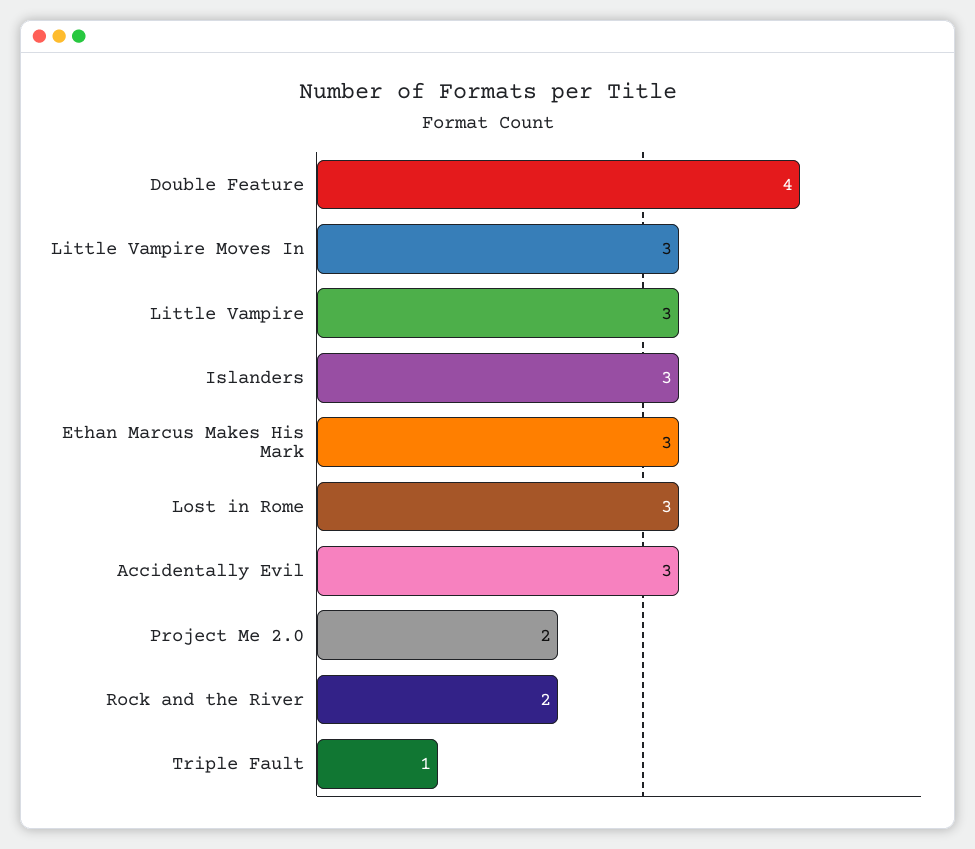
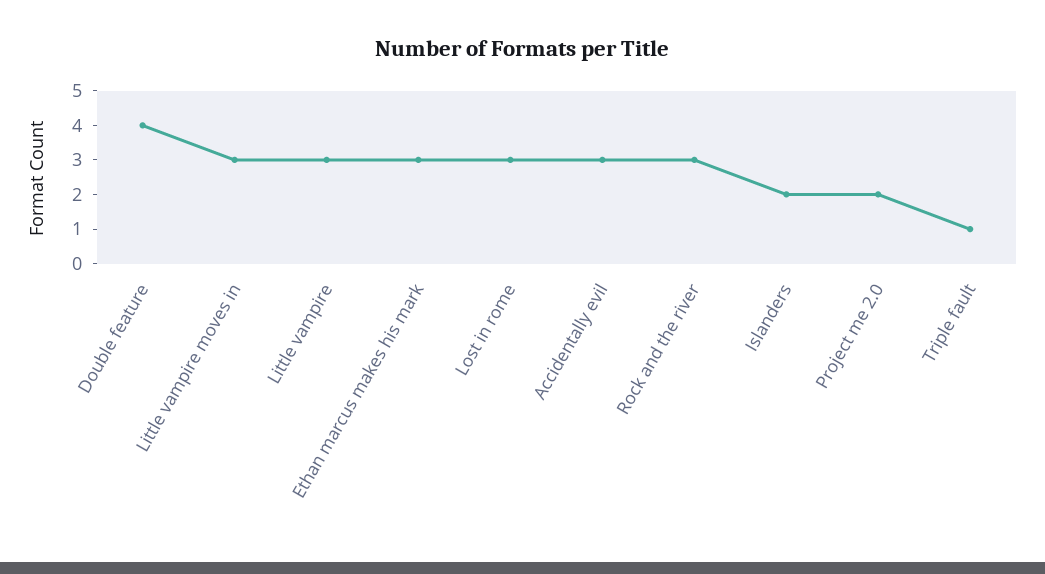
  {
    "Double Feature": 4,
    "Little Vampire Moves In": 3,
    "Little Vampire": 3,
-   "Islanders": 3,
+   "Islanders": 2,
    "Ethan Marcus Makes His Mark": 3,
    "Lost in Rome": 3,
    "Accidentally Evil": 3,
    "Project Me 2.0": 2,
-   "Rock and the River": 2,
+   "Rock and the River": 3,
    "Triple Fault": 1
  }

